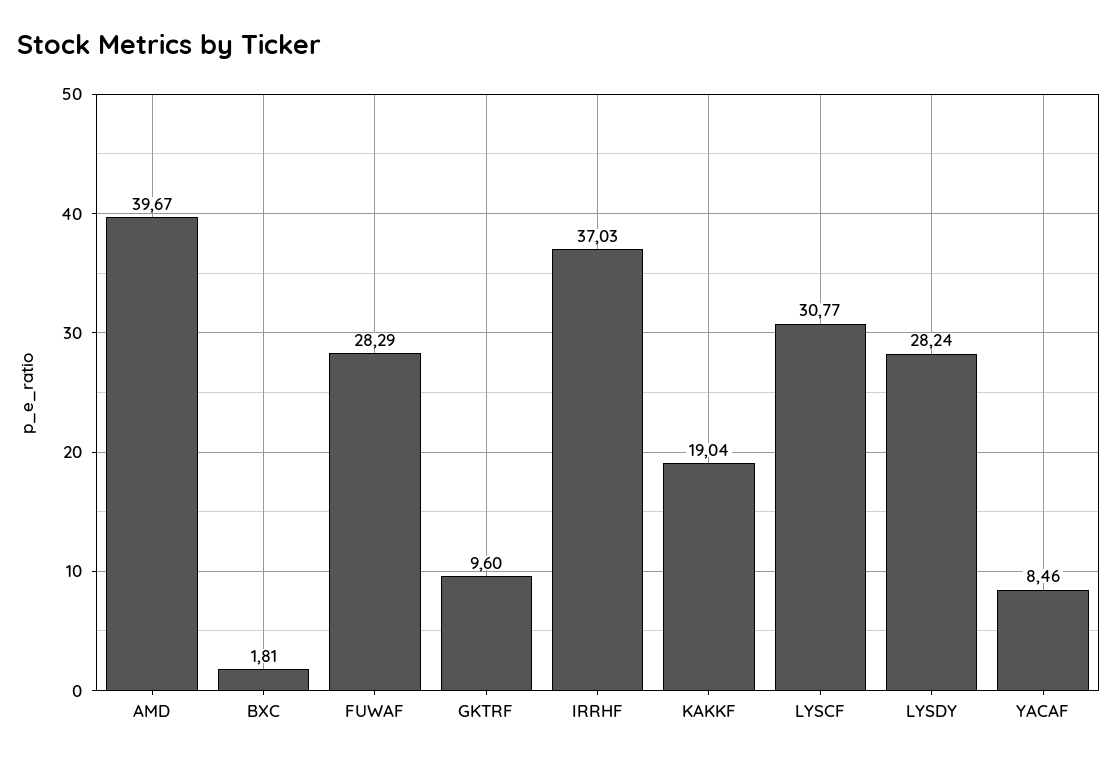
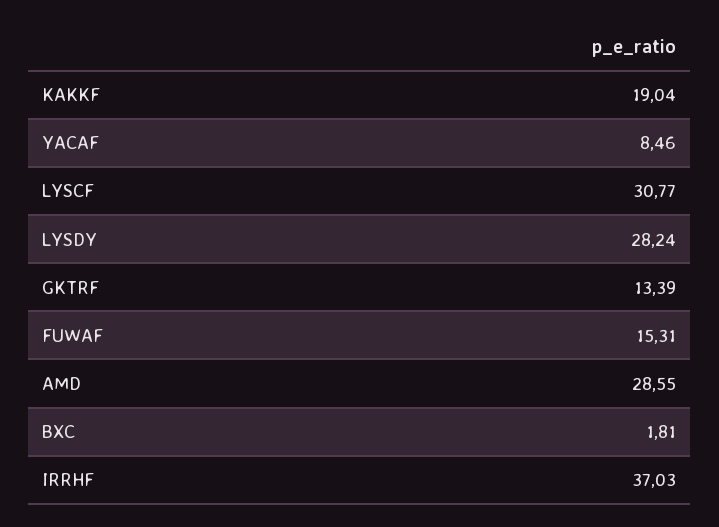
  {
-   "AMD": 39.67,
+   "AMD": 28.55,
    "BXC": 1.81,
-   "FUWAF": 28.29,
+   "FUWAF": 15.31,
-   "GKTRF": 9.6,
+   "GKTRF": 13.39,
    "IRRHF": 37.03,
    "KAKKF": 19.04,
    "LYSCF": 30.77,
    "LYSDY": 28.24,
    "YACAF": 8.46
  }

